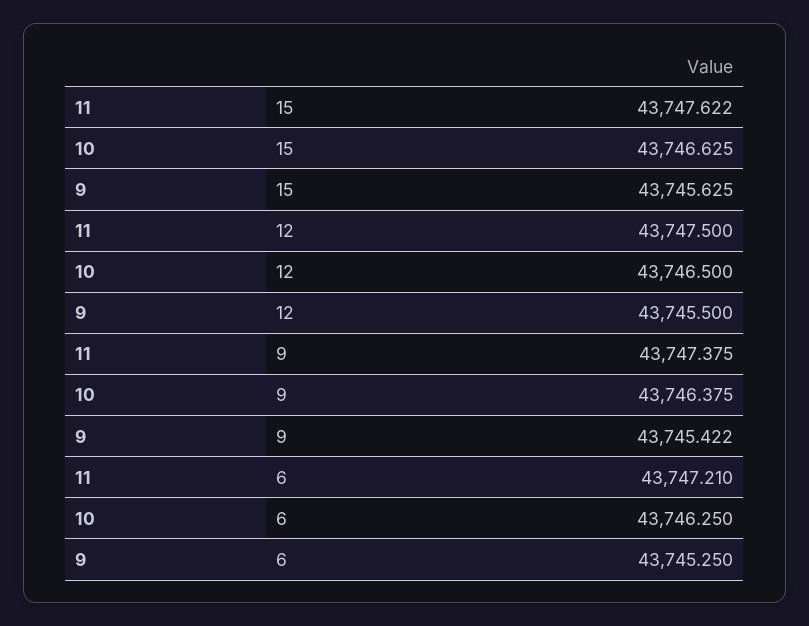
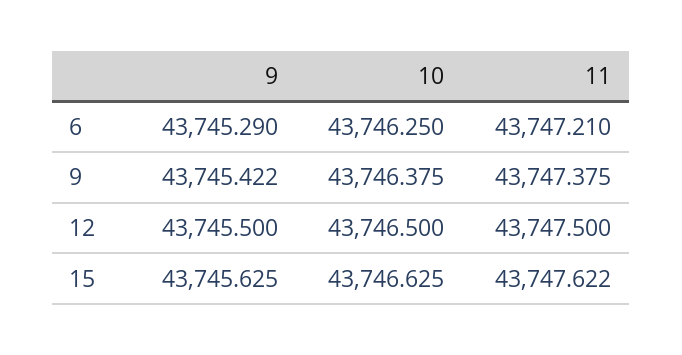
  {
    "11": {
      "15": 43747.622,
      "12": 43747.5,
      "9": 43747.375,
      "6": 43747.21
    },
    "10": {
      "15": 43746.625,
      "12": 43746.5,
      "9": 43746.375,
      "6": 43746.25
    },
    "9": {
      "15": 43745.625,
      "12": 43745.5,
      "9": 43745.422,
-     "6": 43745.25
+     "6": 43745.29
    }
  }

